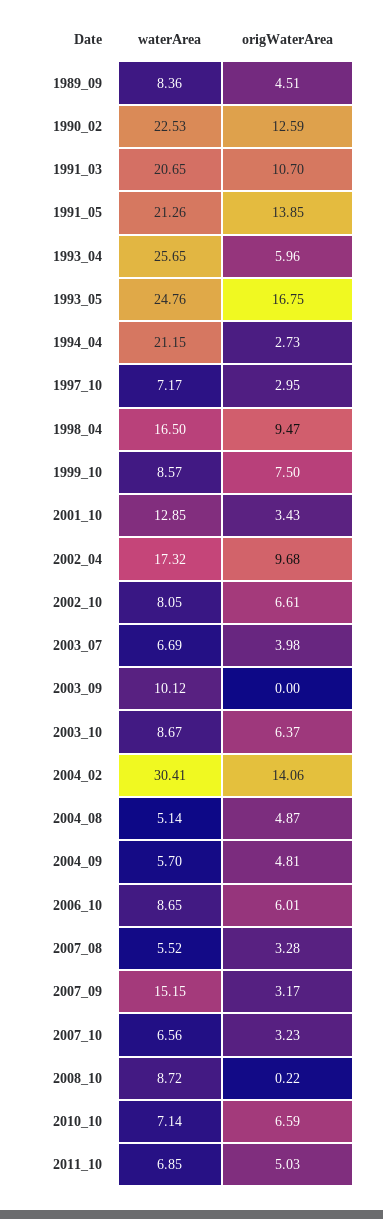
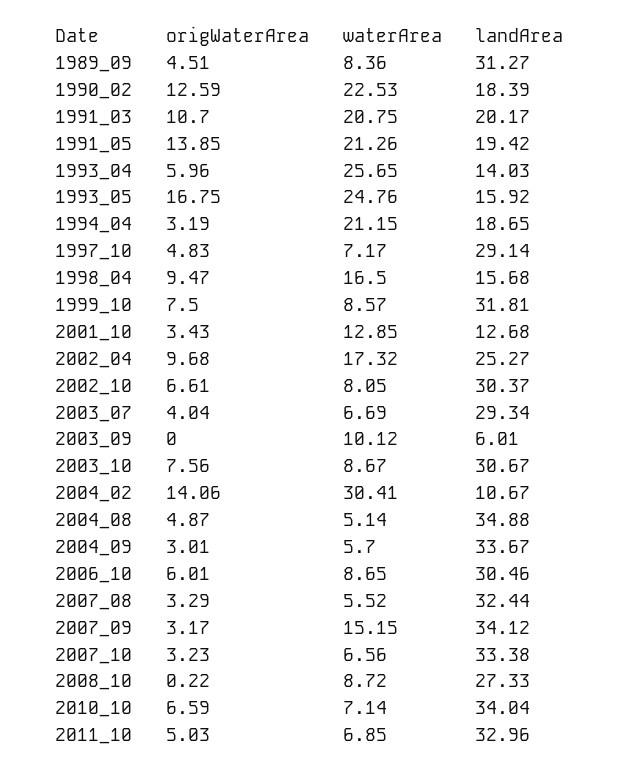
  {
    "waterArea": {
      "1989_09": 8.36,
      "1990_02": 22.53,
-     "1991_03": 20.65,
+     "1991_03": 20.75,
      "1991_05": 21.26,
      "1993_04": 25.65,
      "1993_05": 24.76,
      "1994_04": 21.15,
      "1997_10": 7.17,
      "1998_04": 16.5,
      "1999_10": 8.57,
      "2001_10": 12.85,
      "2002_04": 17.32,
      "2002_10": 8.05,
      "2003_07": 6.69,
      "2003_09": 10.12,
      "2003_10": 8.67,
      "2004_02": 30.41,
      "2004_08": 5.14,
      "2004_09": 5.7,
      "2006_10": 8.65,
      "2007_08": 5.52,
      "2007_09": 15.15,
      "2007_10": 6.56,
      "2008_10": 8.72,
      "2010_10": 7.14,
      "2011_10": 6.85
    },
    "origWaterArea": {
      "1989_09": 4.51,
      "1990_02": 12.59,
      "1991_03": 10.7,
      "1991_05": 13.85,
      "1993_04": 5.96,
      "1993_05": 16.75,
-     "1994_04": 2.73,
+     "1994_04": 3.19,
-     "1997_10": 2.95,
+     "1997_10": 4.83,
      "1998_04": 9.47,
      "1999_10": 7.5,
      "2001_10": 3.43,
      "2002_04": 9.68,
      "2002_10": 6.61,
-     "2003_07": 3.98,
+     "2003_07": 4.04,
      "2003_09": 0,
-     "2003_10": 6.37,
+     "2003_10": 7.56,
      "2004_02": 14.06,
      "2004_08": 4.87,
-     "2004_09": 4.81,
+     "2004_09": 3.01,
      "2006_10": 6.01,
-     "2007_08": 3.28,
+     "2007_08": 3.29,
      "2007_09": 3.17,
      "2007_10": 3.23,
      "2008_10": 0.22,
      "2010_10": 6.59,
      "2011_10": 5.03
-   }
+   },
+   "landArea": {
+     "1989_09": 31.27,
+     "1990_02": 18.39,
+     "1991_03": 20.17,
+     "1991_05": 19.42,
+     "1993_04": 14.03,
+     "1993_05": 15.92,
+     "1994_04": 18.65,
+     "1997_10": 29.14,
+     "1998_04": 15.68,
+     "1999_10": 31.81,
+     "2001_10": 12.68,
+     "2002_04": 25.27,
+     "2002_10": 30.37,
+     "2003_07": 29.34,
+     "2003_09": 6.01,
+     "2003_10": 30.67,
+     "2004_02": 10.67,
+     "2004_08": 34.88,
+     "2004_09": 33.67,
+     "2006_10": 30.46,
+     "2007_08": 32.44,
+     "2007_09": 34.12,
+     "2007_10": 33.38,
+     "2008_10": 27.33,
+     "2010_10": 34.04,
+     "2011_10": 32.96
+   }
  }

